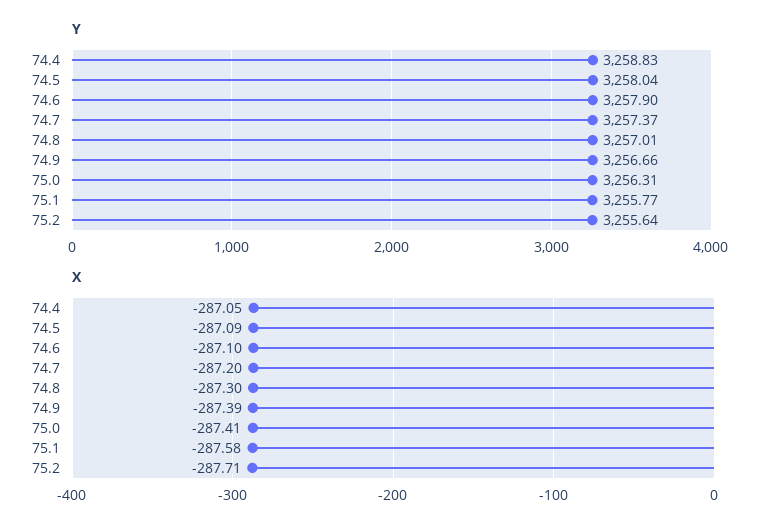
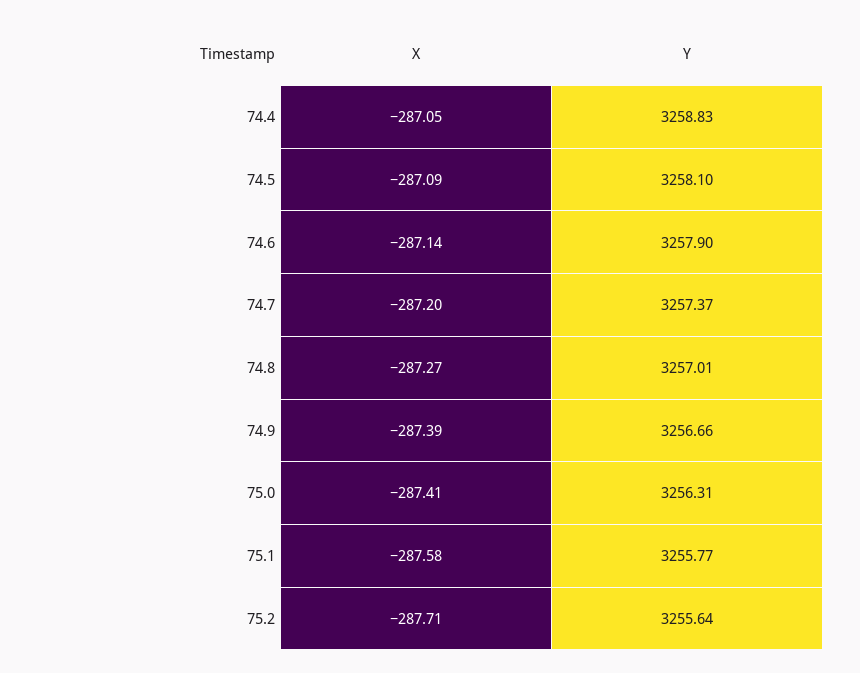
  {
    "Y": {
      "74.4": 3258.83,
-     "74.5": 3258.04,
+     "74.5": 3258.1,
      "74.6": 3257.9,
      "74.7": 3257.37,
      "74.8": 3257.01,
      "74.9": 3256.66,
      "75.0": 3256.31,
      "75.1": 3255.77,
      "75.2": 3255.64
    },
    "X": {
      "74.4": -287.05,
      "74.5": -287.09,
-     "74.6": -287.1,
+     "74.6": -287.14,
      "74.7": -287.2,
-     "74.8": -287.3,
+     "74.8": -287.27,
      "74.9": -287.39,
      "75.0": -287.41,
      "75.1": -287.58,
      "75.2": -287.71
    }
  }

